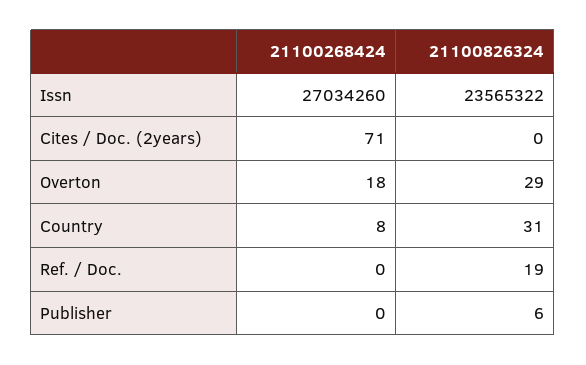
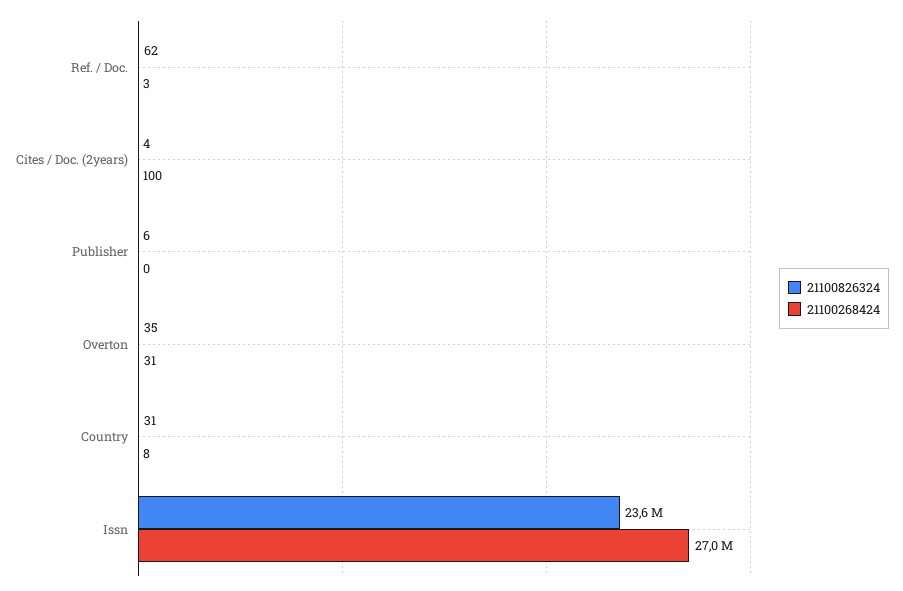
  {
    "21100268424": {
      "Issn": 27034260,
-     "Cites / Doc. (2years)": 71,
+     "Cites / Doc. (2years)": 100,
-     "Overton": 18,
+     "Overton": 31,
      "Country": 8,
-     "Ref. / Doc.": 0,
+     "Ref. / Doc.": 3,
      "Publisher": 0
    },
    "21100826324": {
      "Issn": 23565322,
-     "Cites / Doc. (2years)": 0,
+     "Cites / Doc. (2years)": 4,
-     "Overton": 29,
+     "Overton": 35,
      "Country": 31,
-     "Ref. / Doc.": 19,
+     "Ref. / Doc.": 62,
      "Publisher": 6
    }
  }

